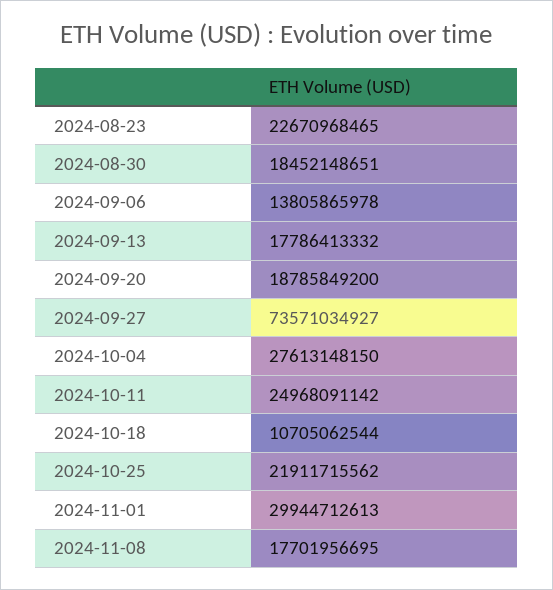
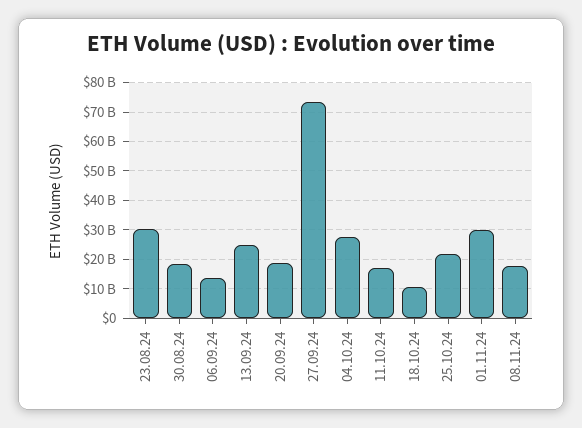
  {
-   "2024-08-23": 22670968465,
+   "2024-08-23": 30000000000,
    "2024-08-30": 18452148651,
    "2024-09-06": 13805865978,
-   "2024-09-13": 17786413332,
+   "2024-09-13": 25000000000,
    "2024-09-20": 18785849200,
    "2024-09-27": 73571034927,
    "2024-10-04": 27613148150,
-   "2024-10-11": 24968091142,
+   "2024-10-11": 17500000000,
    "2024-10-18": 10705062544,
    "2024-10-25": 21911715562,
    "2024-11-01": 29944712613,
    "2024-11-08": 17701956695
  }

